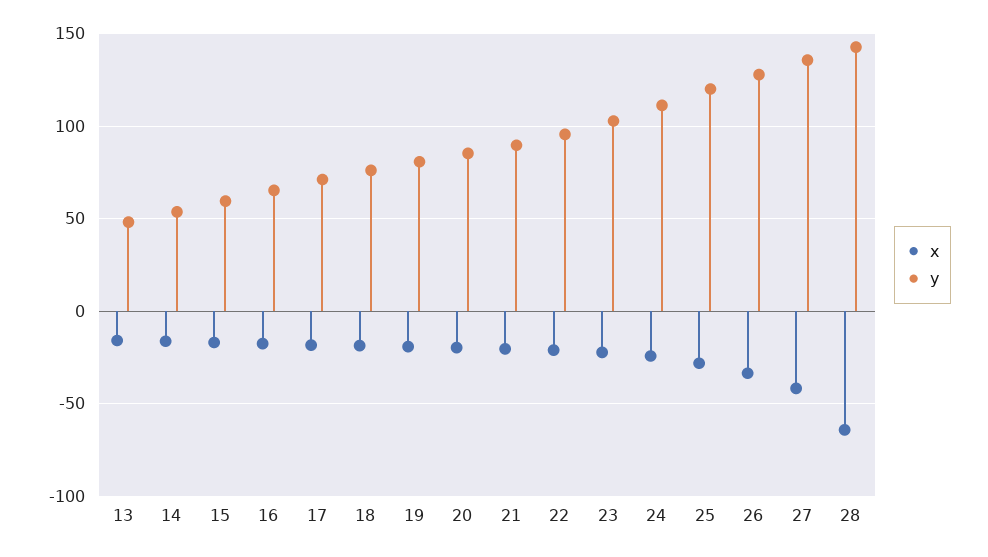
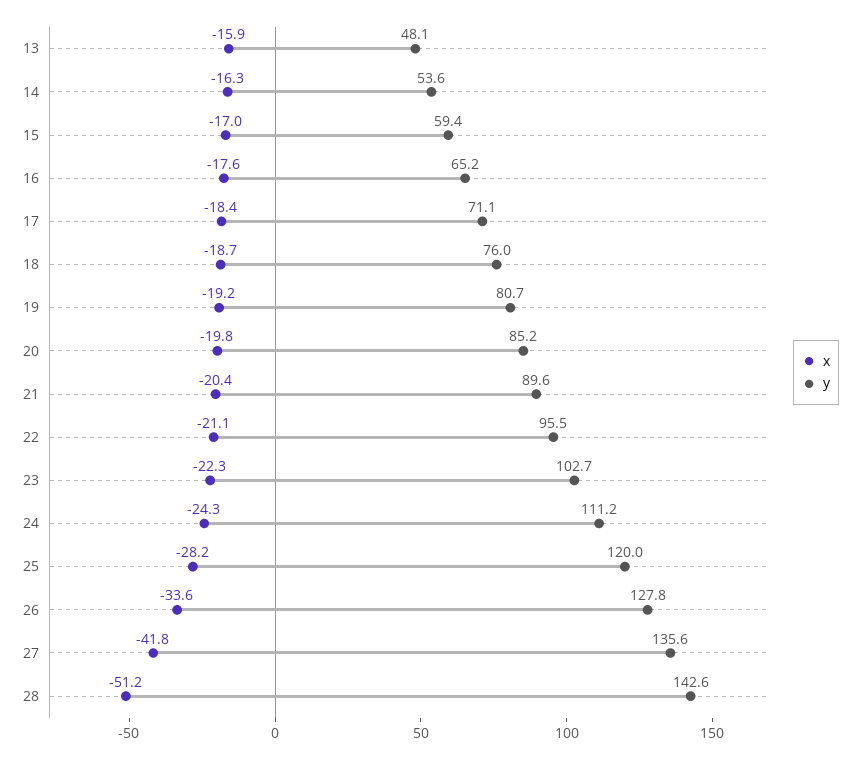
  {
    "x": {
      "13": -15.9,
      "14": -16.3,
      "15": -17,
      "16": -17.6,
      "17": -18.4,
      "18": -18.7,
      "19": -19.2,
      "20": -19.8,
      "21": -20.4,
      "22": -21.1,
      "23": -22.3,
      "24": -24.3,
      "25": -28.2,
      "26": -33.6,
      "27": -41.8,
-     "28": -65
+     "28": -51.2
    },
    "y": {
      "13": 48.1,
      "14": 53.6,
      "15": 59.4,
      "16": 65.2,
      "17": 71.1,
      "18": 76,
      "19": 80.7,
      "20": 85.2,
      "21": 89.6,
      "22": 95.5,
      "23": 102.7,
      "24": 111.2,
      "25": 120,
      "26": 127.8,
      "27": 135.6,
      "28": 142.6
    }
  }

